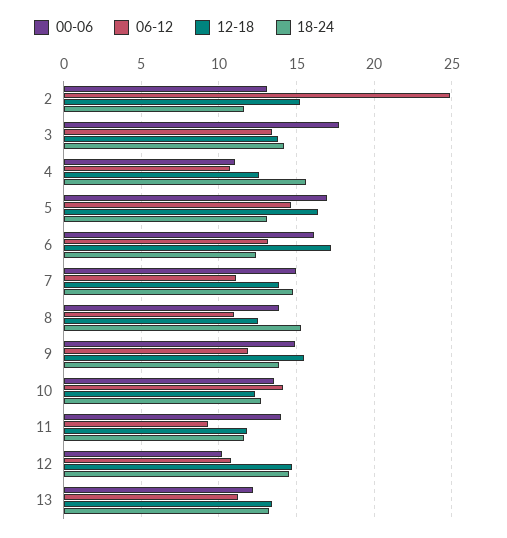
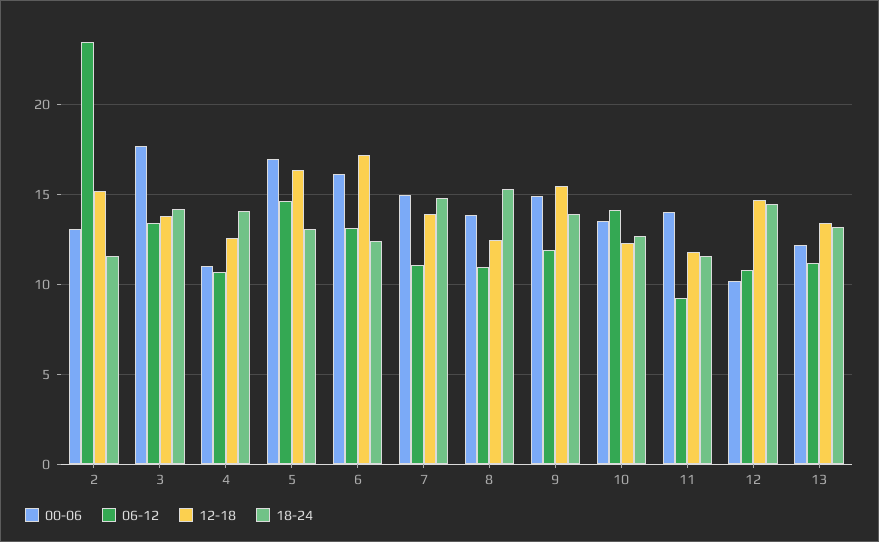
  {
    "00-06": {
      "2": 13,
      "3": 17.5,
      "4": 11,
      "5": 17,
      "6": 16,
      "7": 15,
      "8": 14,
      "9": 15,
      "10": 13.5,
      "11": 14,
      "12": 10,
      "13": 12
    },
    "06-12": {
-     "2": 25,
+     "2": 23.5,
      "3": 13.5,
      "4": 10.5,
      "5": 14.5,
      "6": 13,
      "7": 11,
      "8": 11,
      "9": 12,
      "10": 14,
      "11": 9.5,
      "12": 11,
      "13": 11
    },
    "12-18": {
      "2": 15,
      "3": 14,
      "4": 12.5,
      "5": 16.5,
      "6": 17,
      "7": 14,
      "8": 12.5,
      "9": 15.5,
      "10": 12.5,
      "11": 12,
      "12": 14.5,
      "13": 13.5
    },
    "18-24": {
      "2": 11.5,
      "3": 14,
-     "4": 15.5,
+     "4": 14,
      "5": 13,
      "6": 12.5,
      "7": 15,
      "8": 15.5,
      "9": 14,
      "10": 12.5,
      "11": 11.5,
      "12": 14.5,
      "13": 13
    }
  }

